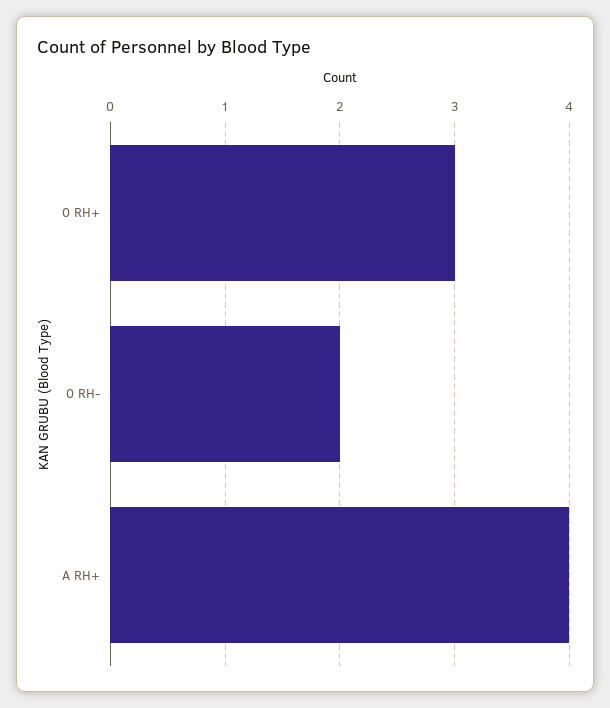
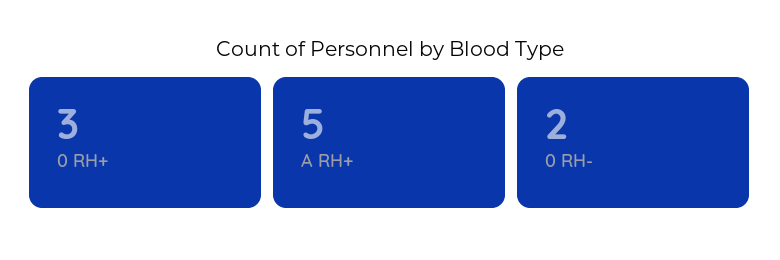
  {
    "0 RH+": 3,
    "0 RH-": 2,
-   "A RH+": 4
+   "A RH+": 5
  }

